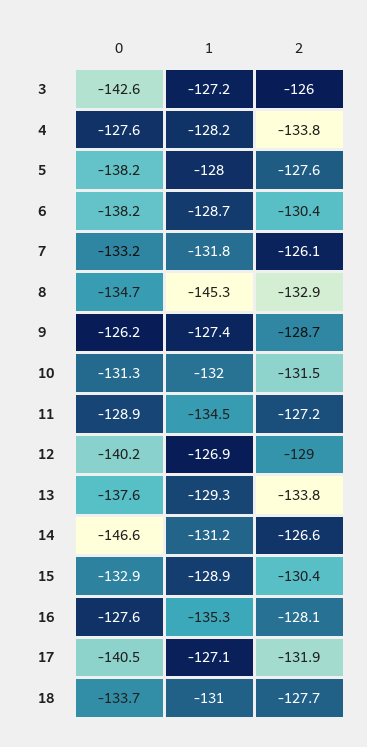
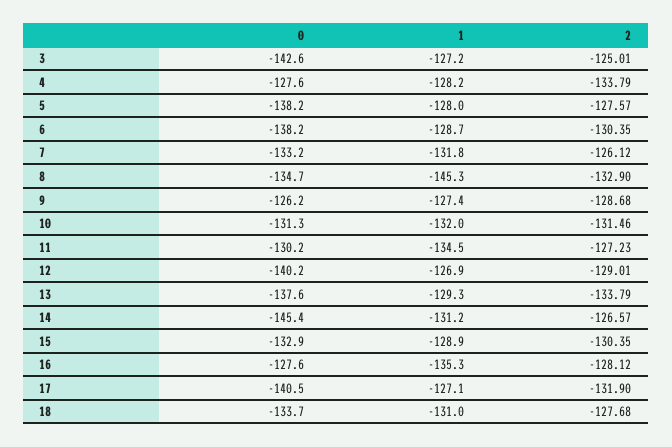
  {
    "0": {
      "3": -142.6,
      "4": -127.6,
      "5": -138.2,
      "6": -138.2,
      "7": -133.2,
      "8": -134.7,
      "9": -126.2,
      "10": -131.3,
-     "11": -128.9,
+     "11": -130.2,
      "12": -140.2,
      "13": -137.6,
-     "14": -146.6,
+     "14": -145.4,
      "15": -132.9,
      "16": -127.6,
      "17": -140.5,
      "18": -133.7
    },
    "1": {
      "3": -127.2,
      "4": -128.2,
      "5": -128,
      "6": -128.7,
      "7": -131.8,
      "8": -145.3,
      "9": -127.4,
      "10": -132,
      "11": -134.5,
      "12": -126.9,
      "13": -129.3,
      "14": -131.2,
      "15": -128.9,
      "16": -135.3,
      "17": -127.1,
      "18": -131
    },
    "2": {
-     "3": -126,
+     "3": -125.01,
      "4": -133.79,
      "5": -127.57,
      "6": -130.35,
      "7": -126.12,
      "8": -132.9,
      "9": -128.68,
      "10": -131.46,
      "11": -127.23,
      "12": -129.01,
      "13": -133.79,
      "14": -126.57,
      "15": -130.35,
      "16": -128.12,
      "17": -131.9,
      "18": -127.68
    }
  }

